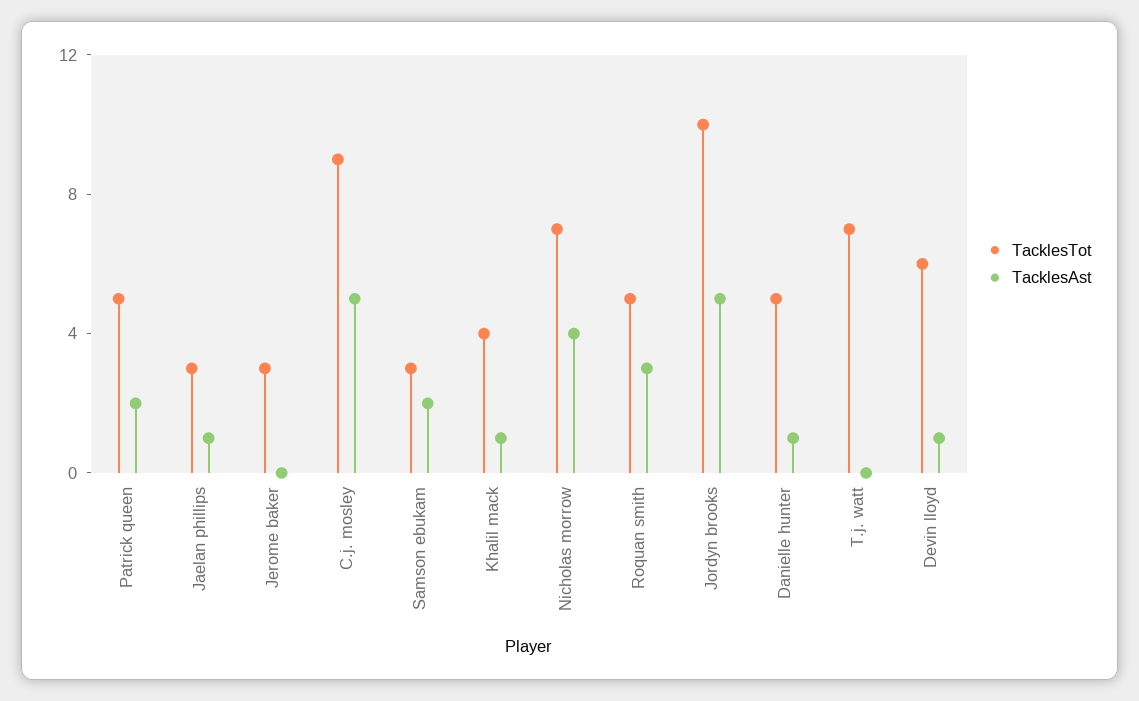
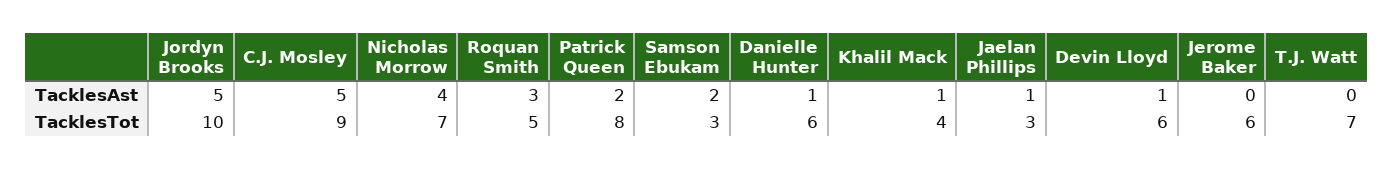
  {
    "TacklesTot": {
-     "Patrick queen": 5,
+     "Patrick queen": 8,
      "Jaelan phillips": 3,
-     "Jerome baker": 3,
+     "Jerome baker": 6,
      "C.j. mosley": 9,
      "Samson ebukam": 3,
      "Khalil mack": 4,
      "Nicholas morrow": 7,
      "Roquan smith": 5,
      "Jordyn brooks": 10,
-     "Danielle hunter": 5,
+     "Danielle hunter": 6,
      "T.j. watt": 7,
      "Devin lloyd": 6
    },
    "TacklesAst": {
      "Patrick queen": 2,
      "Jaelan phillips": 1,
      "Jerome baker": 0,
      "C.j. mosley": 5,
      "Samson ebukam": 2,
      "Khalil mack": 1,
      "Nicholas morrow": 4,
      "Roquan smith": 3,
      "Jordyn brooks": 5,
      "Danielle hunter": 1,
      "T.j. watt": 0,
      "Devin lloyd": 1
    }
  }

